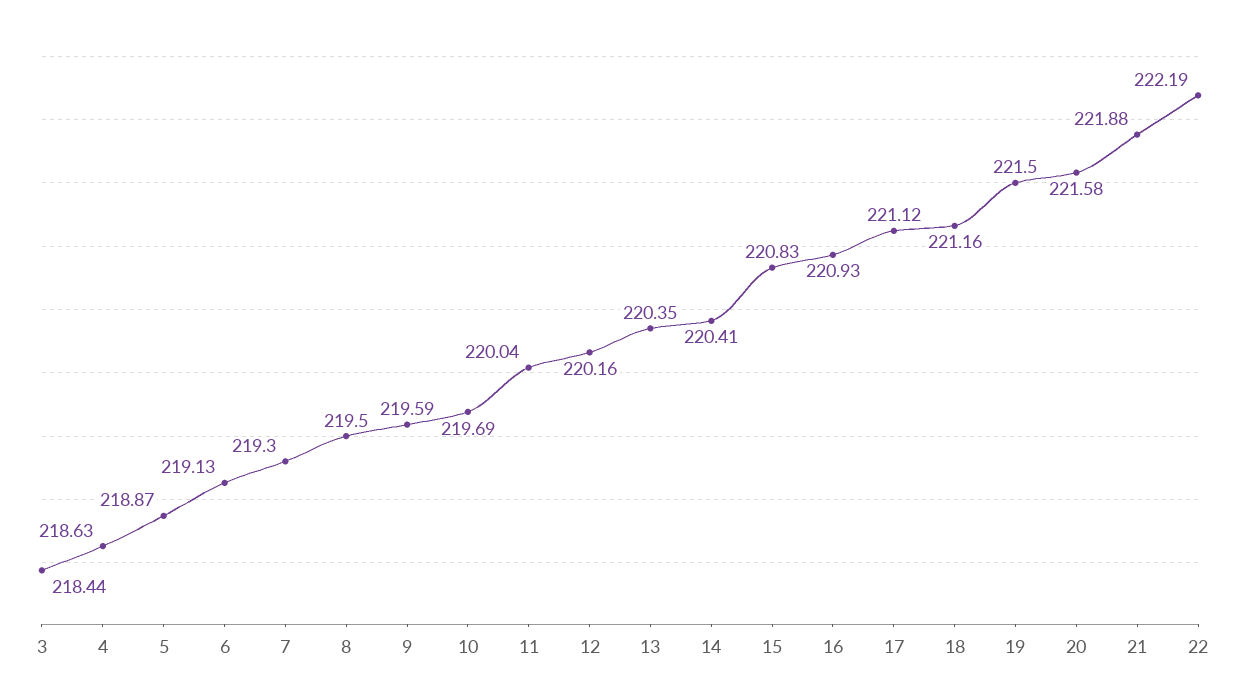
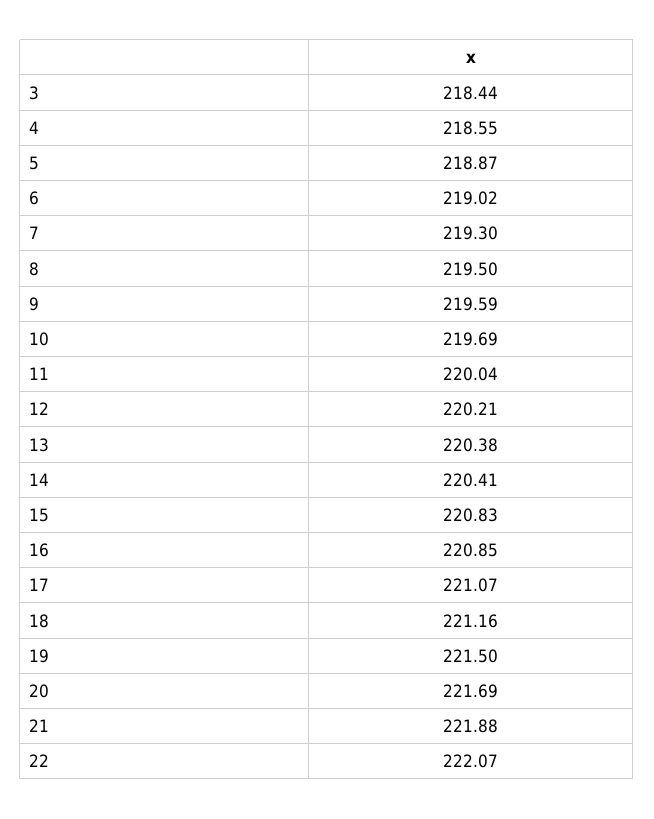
  {
    "3": 218.44,
-   "4": 218.63,
+   "4": 218.55,
    "5": 218.87,
-   "6": 219.13,
+   "6": 219.02,
    "7": 219.3,
    "8": 219.5,
    "9": 219.59,
    "10": 219.69,
    "11": 220.04,
-   "12": 220.16,
+   "12": 220.21,
-   "13": 220.35,
+   "13": 220.38,
    "14": 220.41,
    "15": 220.83,
-   "16": 220.93,
+   "16": 220.85,
-   "17": 221.12,
+   "17": 221.07,
    "18": 221.16,
    "19": 221.5,
-   "20": 221.58,
+   "20": 221.69,
    "21": 221.88,
-   "22": 222.19
+   "22": 222.07
  }

